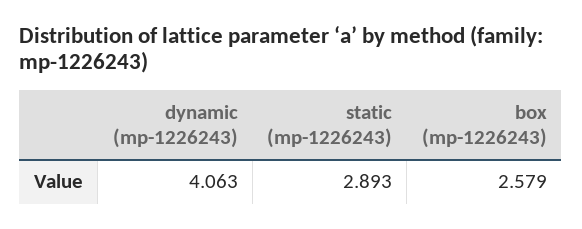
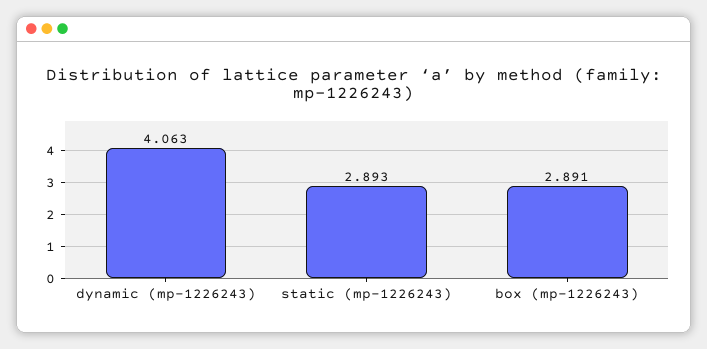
  {
    "dynamic (mp-1226243)": 4.063,
    "static (mp-1226243)": 2.893,
-   "box (mp-1226243)": 2.579
+   "box (mp-1226243)": 2.891
  }

